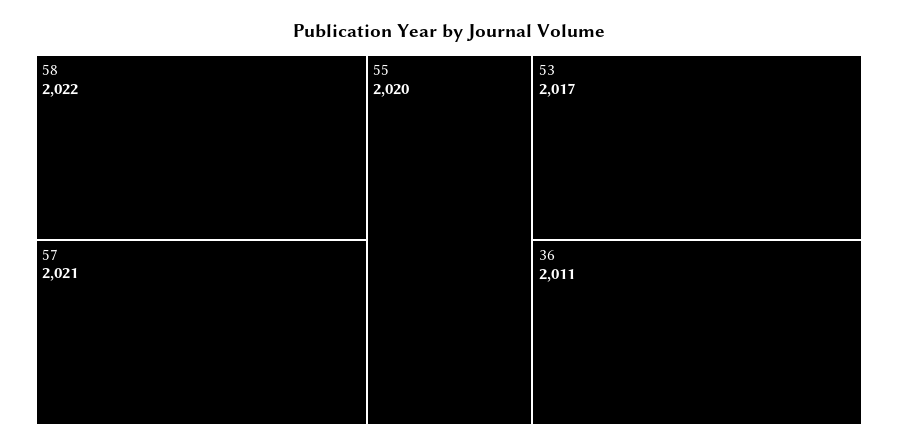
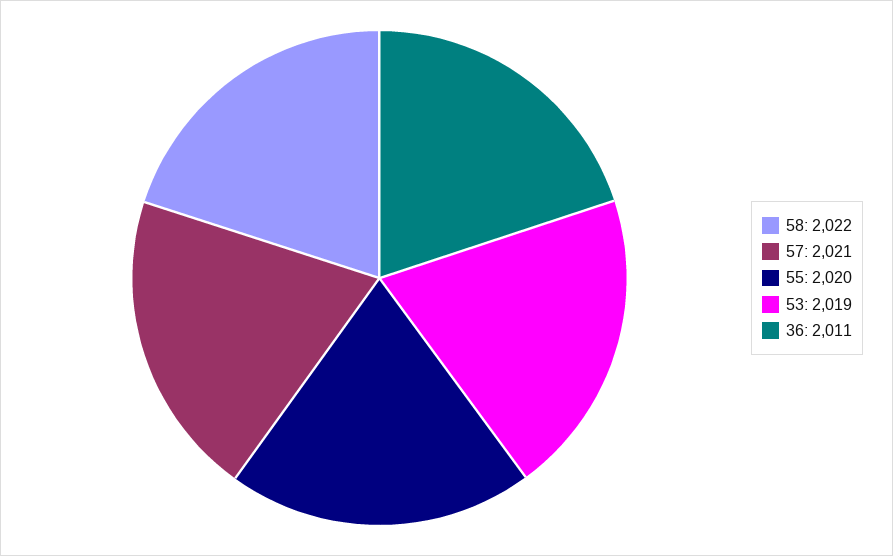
  {
    "58": 2022,
    "57": 2021,
    "55": 2020,
-   "53": 2017,
+   "53": 2019,
    "36": 2011
  }

